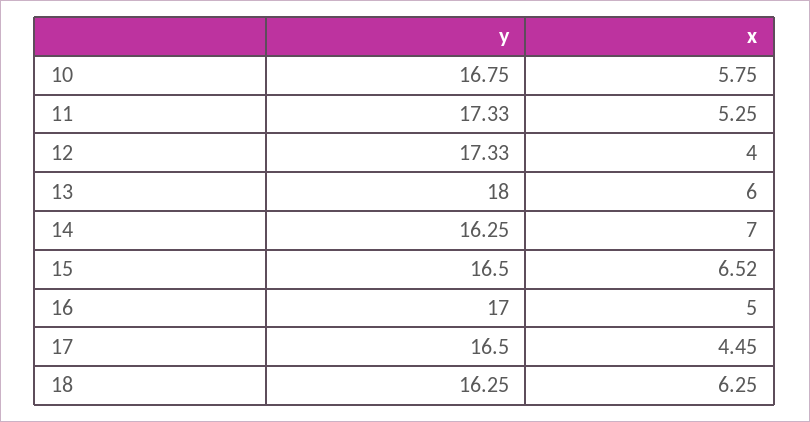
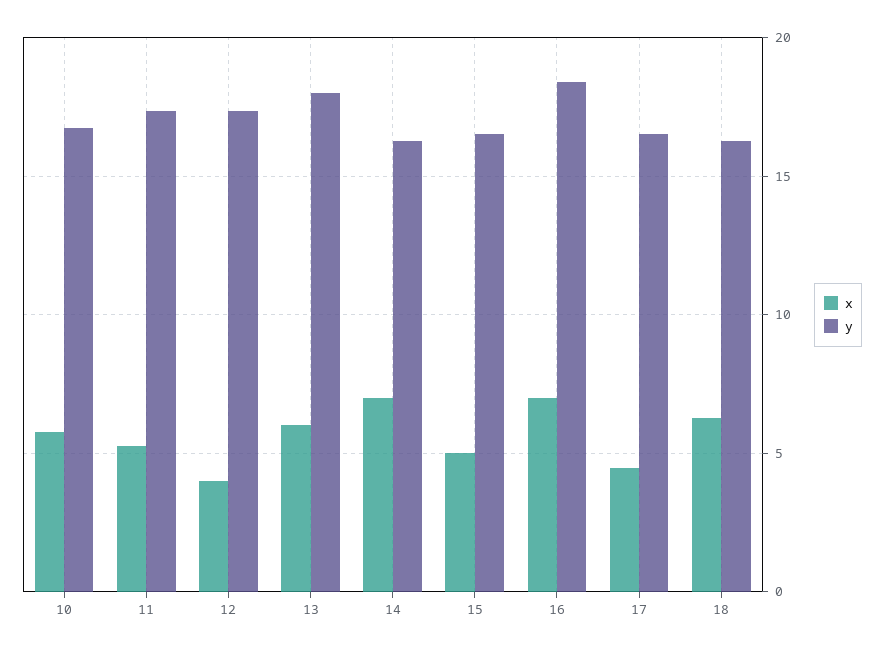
  {
    "y": {
      "10": 16.75,
      "11": 17.33,
      "12": 17.33,
      "13": 18,
      "14": 16.25,
      "15": 16.5,
-     "16": 17,
+     "16": 18.5,
      "17": 16.5,
      "18": 16.25
    },
    "x": {
      "10": 5.75,
      "11": 5.25,
      "12": 4,
      "13": 6,
      "14": 7,
-     "15": 6.52,
+     "15": 5,
-     "16": 5,
+     "16": 7,
      "17": 4.45,
      "18": 6.25
    }
  }

